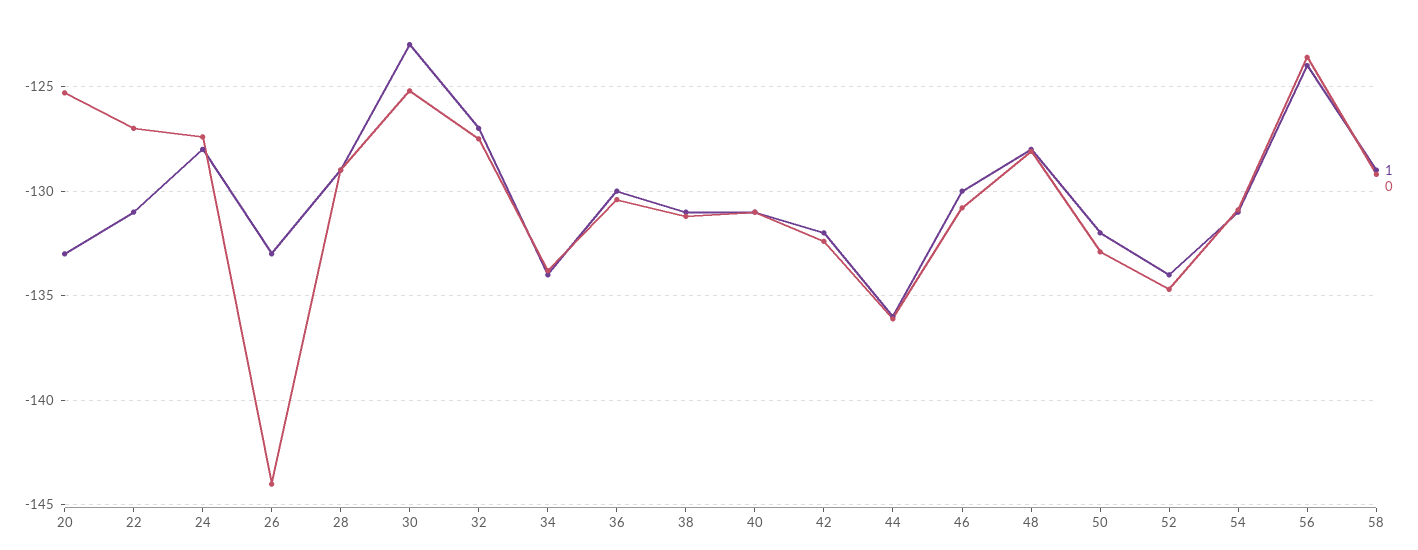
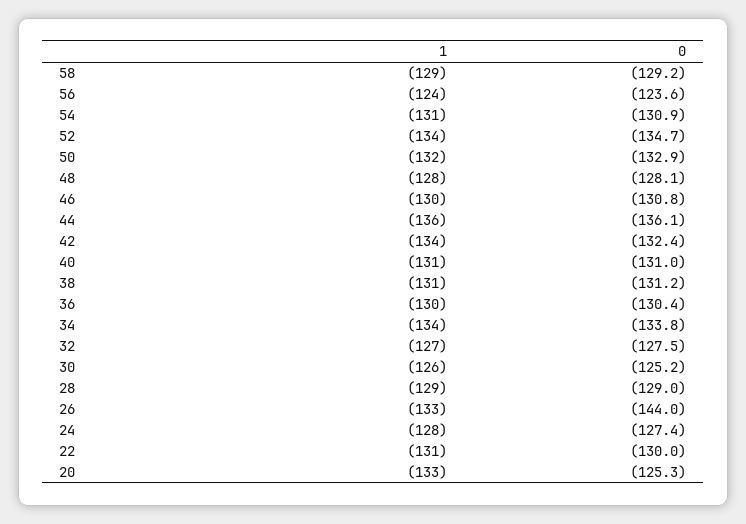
  {
    "1": {
      "20": -133,
      "22": -131,
      "24": -128,
      "26": -133,
      "28": -129,
-     "30": -123,
+     "30": -126,
      "32": -127,
      "34": -134,
      "36": -130,
      "38": -131,
      "40": -131,
-     "42": -132,
+     "42": -134,
      "44": -136,
      "46": -130,
      "48": -128,
      "50": -132,
      "52": -134,
      "54": -131,
      "56": -124,
      "58": -129
    },
    "0": {
      "20": -125.3,
-     "22": -127,
+     "22": -130,
      "24": -127.4,
      "26": -144,
      "28": -129,
      "30": -125.2,
      "32": -127.5,
      "34": -133.8,
      "36": -130.4,
      "38": -131.2,
      "40": -131,
      "42": -132.4,
      "44": -136.1,
      "46": -130.8,
      "48": -128.1,
      "50": -132.9,
      "52": -134.7,
      "54": -130.9,
      "56": -123.6,
      "58": -129.2
    }
  }

